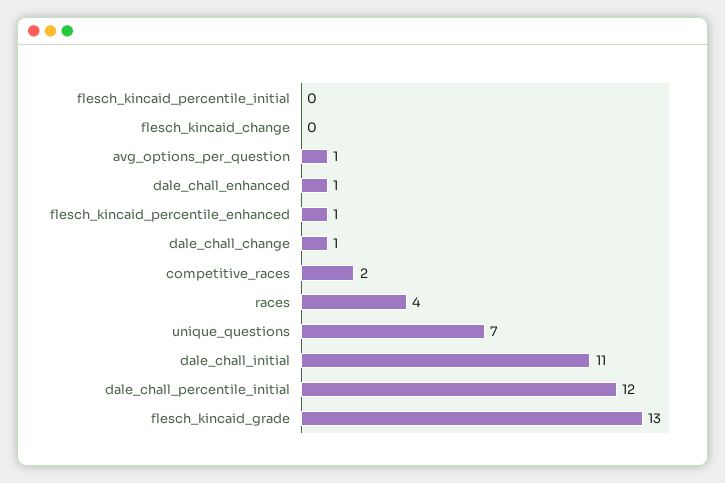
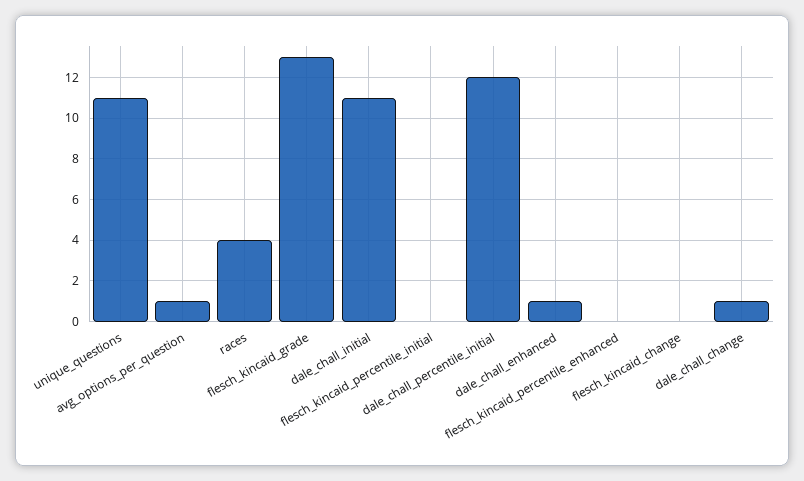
  {
    "flesch_kincaid_percentile_initial": 0,
    "flesch_kincaid_change": 0,
    "avg_options_per_question": 1,
    "dale_chall_enhanced": 1,
-   "flesch_kincaid_percentile_enhanced": 1,
+   "flesch_kincaid_percentile_enhanced": 0,
    "dale_chall_change": 1,
-   "competitive_races": 2,
    "races": 4,
-   "unique_questions": 7,
+   "unique_questions": 11,
    "dale_chall_initial": 11,
    "dale_chall_percentile_initial": 12,
    "flesch_kincaid_grade": 13
  }

